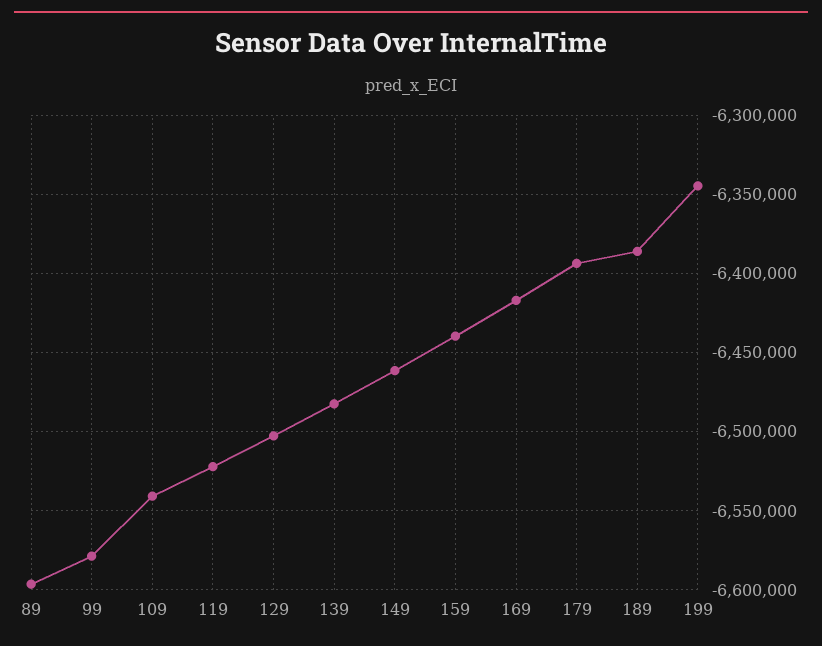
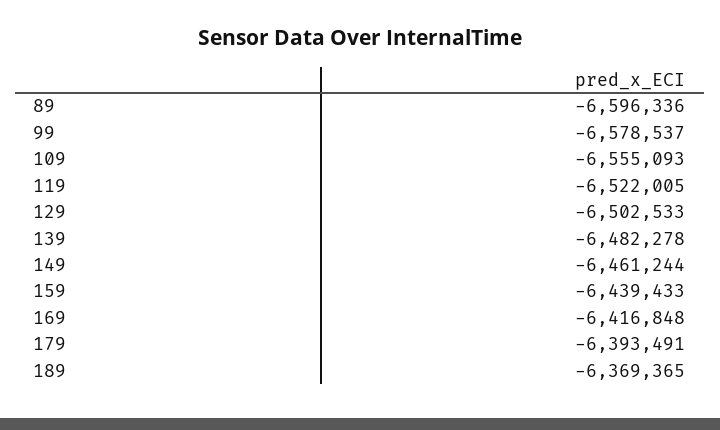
  {
    "89": -6596336,
    "99": -6578537,
-   "109": -6540000,
+   "109": -6555093,
    "119": -6522005,
    "129": -6502533,
    "139": -6482278,
    "149": -6461244,
    "159": -6439433,
    "169": -6416848,
    "179": -6393491,
-   "189": -6385000,
+   "189": -6369365
-   "199": -6345000
  }

